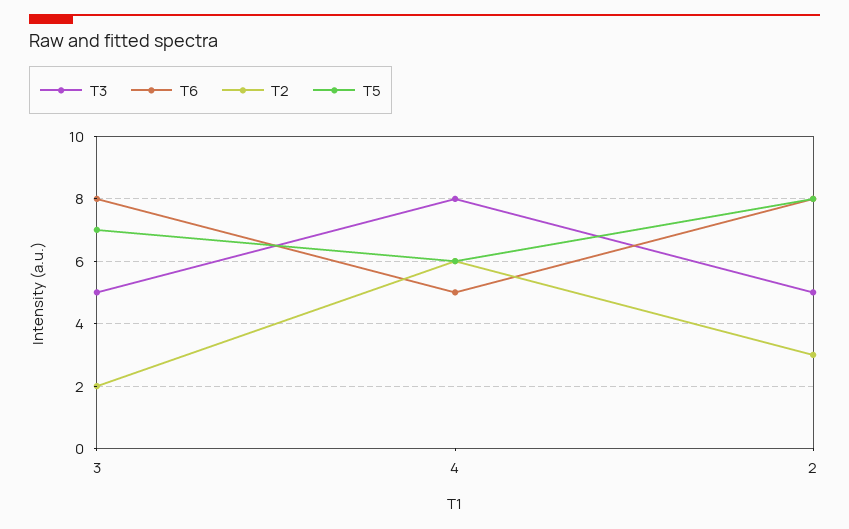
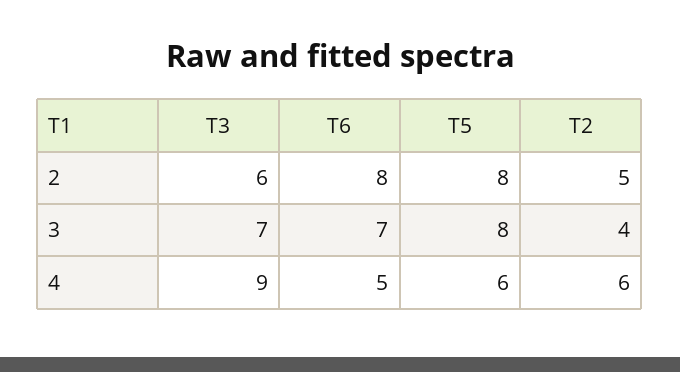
  {
    "T3": {
-     "3": 5,
+     "3": 7,
-     "4": 8,
+     "4": 9,
-     "2": 5
+     "2": 6
    },
    "T6": {
-     "3": 8,
+     "3": 7,
      "4": 5,
      "2": 8
    },
    "T2": {
-     "3": 2,
+     "3": 4,
      "4": 6,
-     "2": 3
+     "2": 5
    },
    "T5": {
-     "3": 7,
+     "3": 8,
      "4": 6,
      "2": 8
    }
  }

